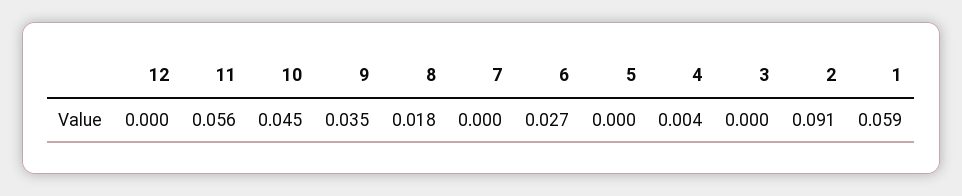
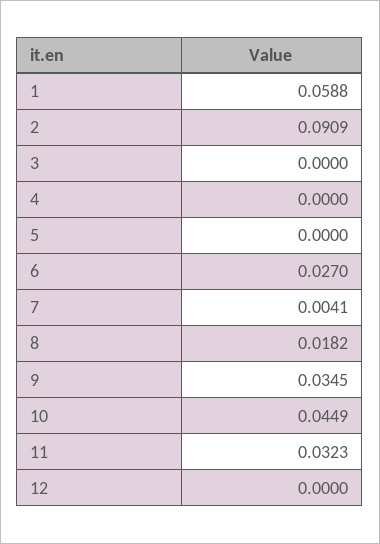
  {
    "12": 0,
-   "11": 0.056,
+   "11": 0.0323,
    "10": 0.0449,
    "9": 0.0345,
    "8": 0.0182,
-   "7": 0,
+   "7": 0.0041,
    "6": 0.027,
    "5": 0,
-   "4": 0.004,
+   "4": 0,
    "3": 0,
    "2": 0.0909,
    "1": 0.0588
  }

